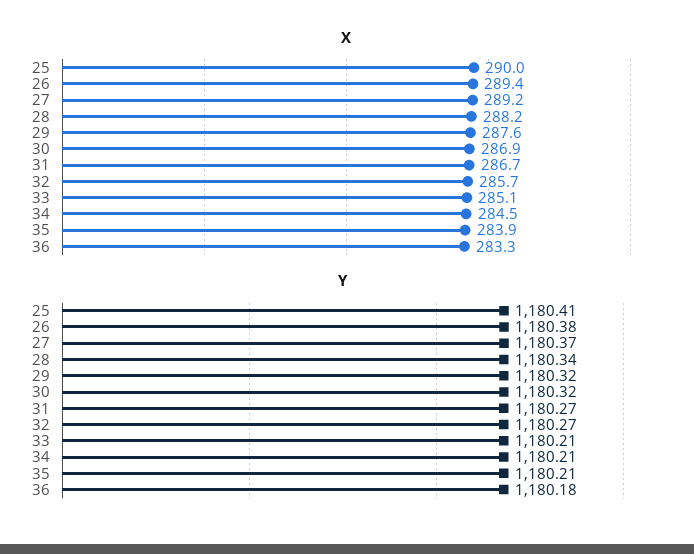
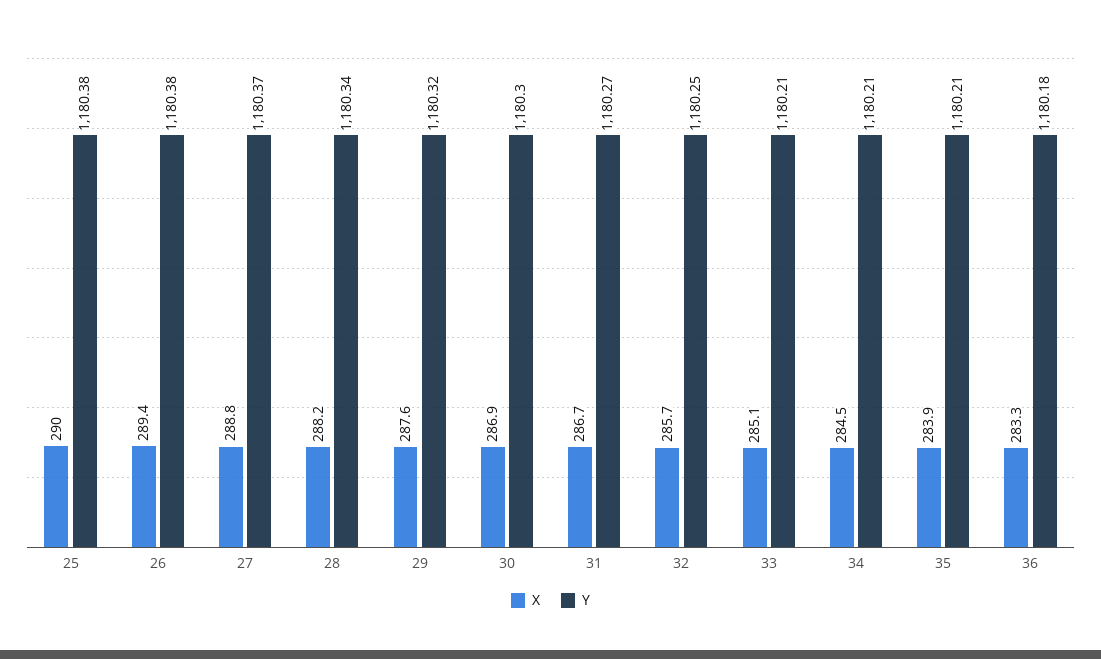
  {
    "X": {
      "25": 290,
      "26": 289.4,
-     "27": 289.2,
+     "27": 288.8,
      "28": 288.2,
      "29": 287.6,
      "30": 286.9,
      "31": 286.7,
      "32": 285.7,
      "33": 285.1,
      "34": 284.5,
      "35": 283.9,
      "36": 283.3
    },
    "Y": {
-     "25": 1180.41,
+     "25": 1180.38,
      "26": 1180.38,
      "27": 1180.37,
      "28": 1180.34,
      "29": 1180.32,
-     "30": 1180.32,
+     "30": 1180.3,
      "31": 1180.27,
-     "32": 1180.27,
+     "32": 1180.25,
      "33": 1180.21,
      "34": 1180.21,
      "35": 1180.21,
      "36": 1180.18
    }
  }

